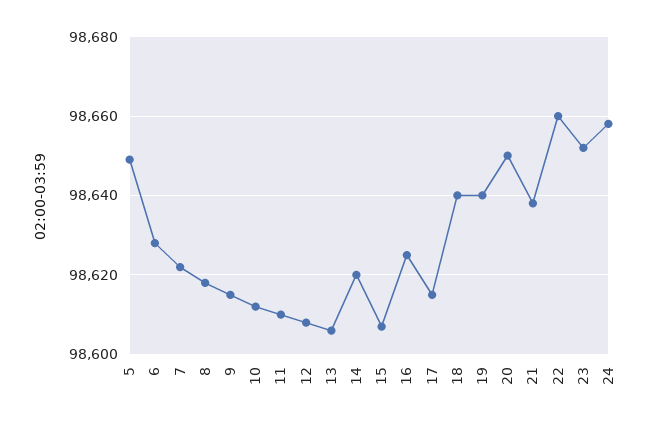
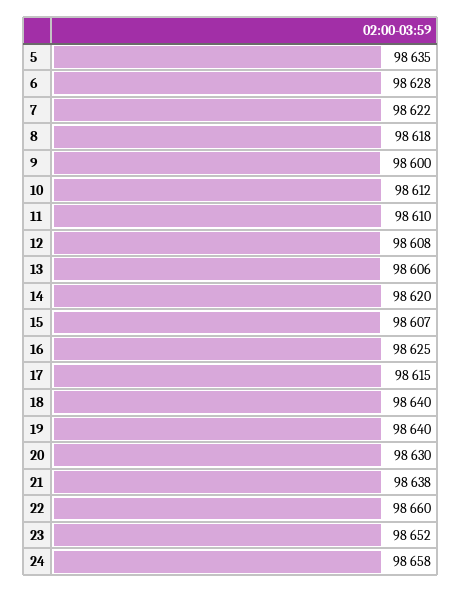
  {
-   "5": 98650,
+   "5": 98635,
    "6": 98628,
    "7": 98622,
    "8": 98618,
-   "9": 98615,
+   "9": 98600,
    "10": 98612,
    "11": 98610,
    "12": 98608,
    "13": 98606,
    "14": 98620,
    "15": 98607,
    "16": 98625,
    "17": 98615,
    "18": 98640,
    "19": 98640,
-   "20": 98650,
+   "20": 98630,
    "21": 98638,
    "22": 98660,
    "23": 98652,
    "24": 98658
  }

